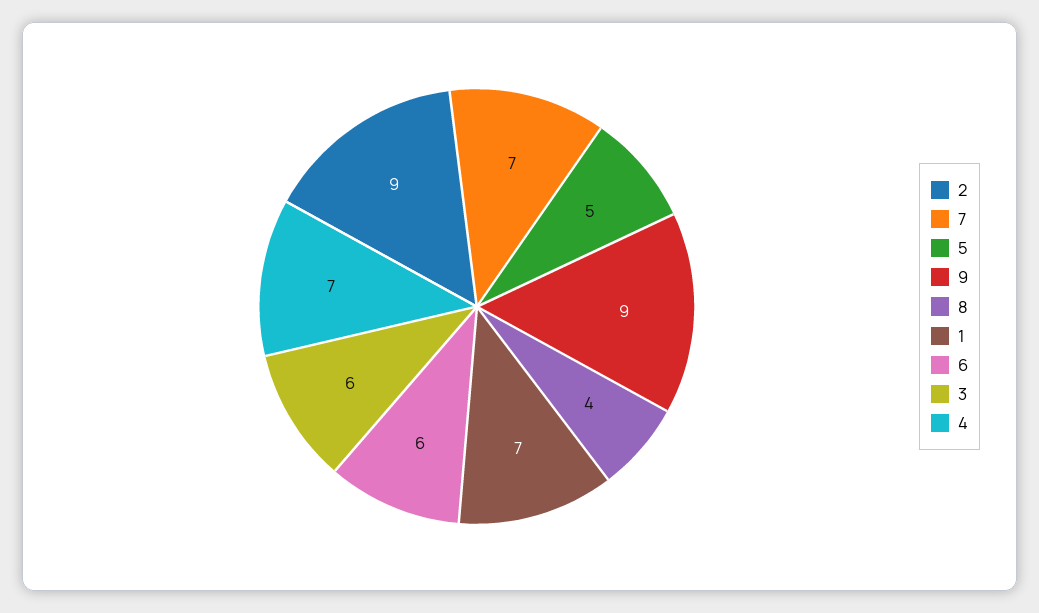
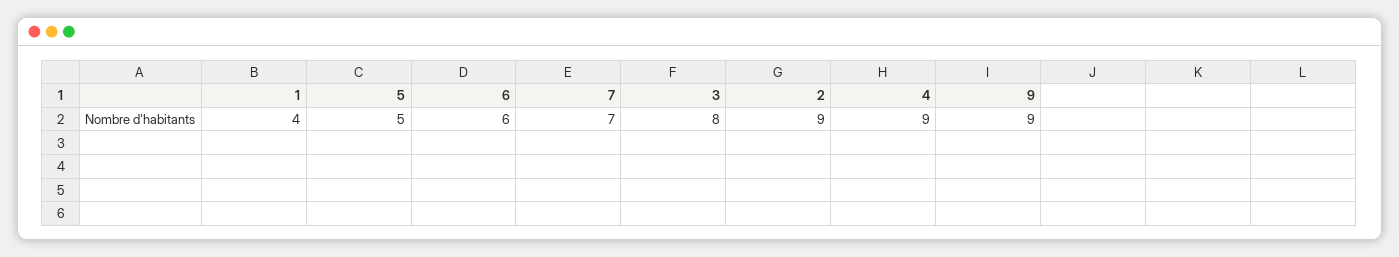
  {
    "2": 9,
    "7": 7,
    "5": 5,
    "9": 9,
-   "8": 4,
-   "1": 7,
+   "1": 4,
    "6": 6,
-   "3": 6,
+   "3": 8,
-   "4": 7
+   "4": 9
  }

